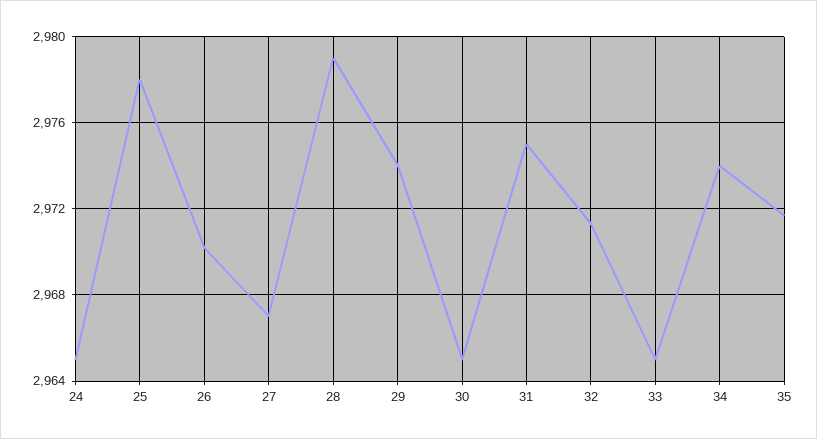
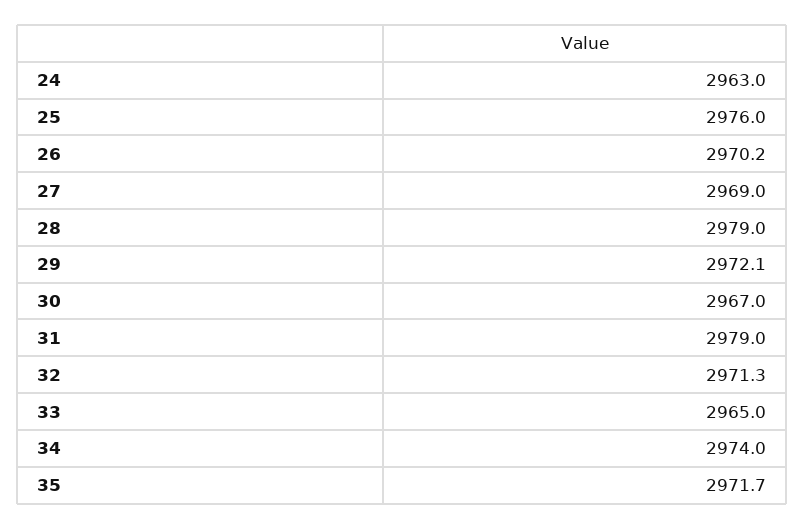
  {
-   "24": 2965,
+   "24": 2963,
-   "25": 2978,
+   "25": 2976,
    "26": 2970.2,
-   "27": 2967,
+   "27": 2969,
    "28": 2979,
-   "29": 2974,
+   "29": 2972.1,
-   "30": 2965,
+   "30": 2967,
-   "31": 2975,
+   "31": 2979,
    "32": 2971.3,
    "33": 2965,
    "34": 2974,
    "35": 2971.7
  }

